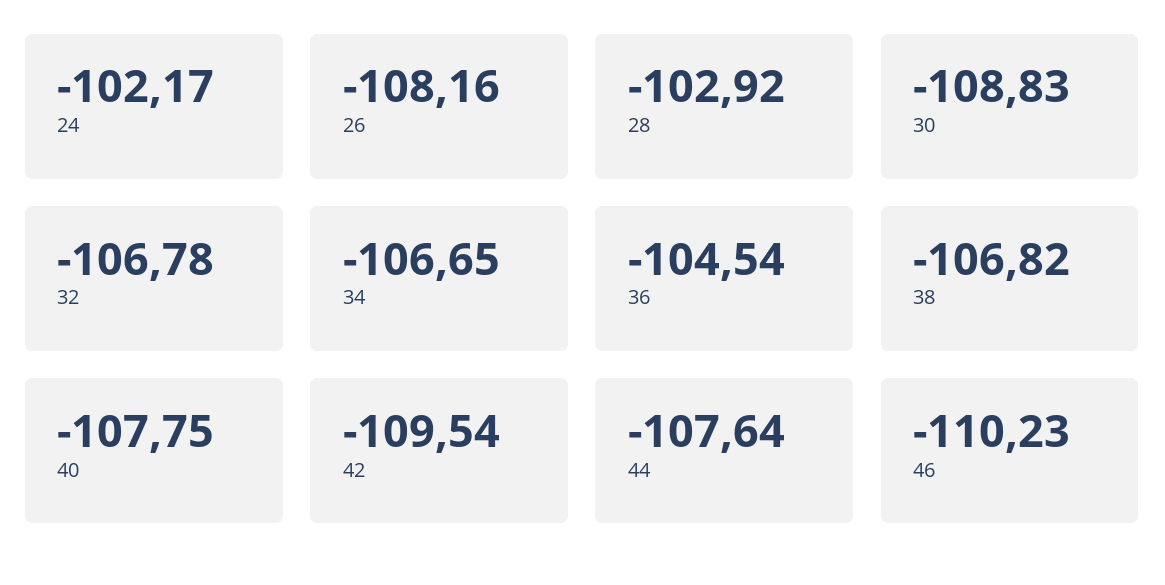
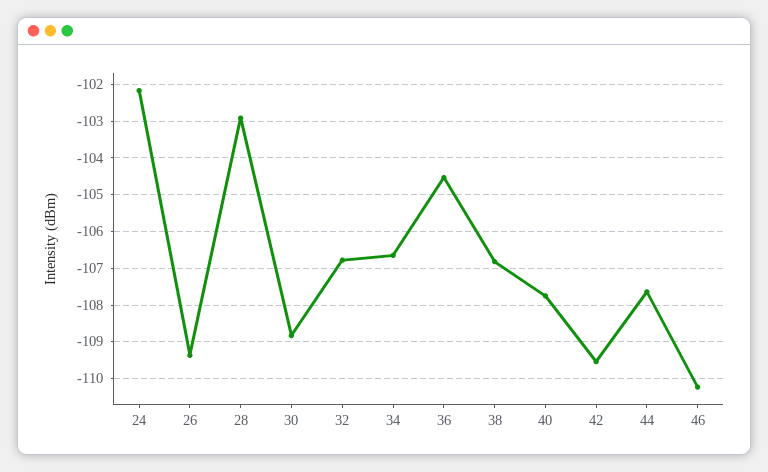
  {
    "24": -102.17,
-   "26": -108.16,
+   "26": -109.4,
    "28": -102.92,
    "30": -108.83,
    "32": -106.78,
    "34": -106.65,
    "36": -104.54,
    "38": -106.82,
    "40": -107.75,
    "42": -109.54,
    "44": -107.64,
    "46": -110.23
  }

